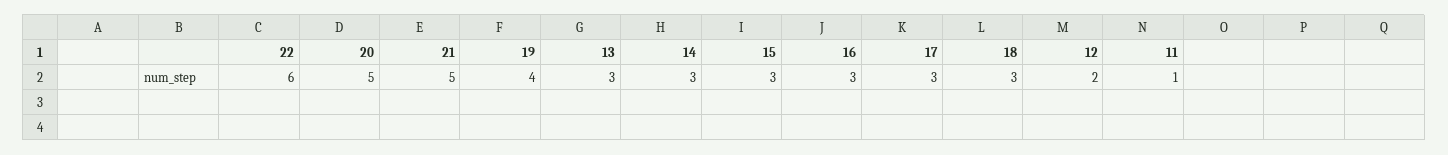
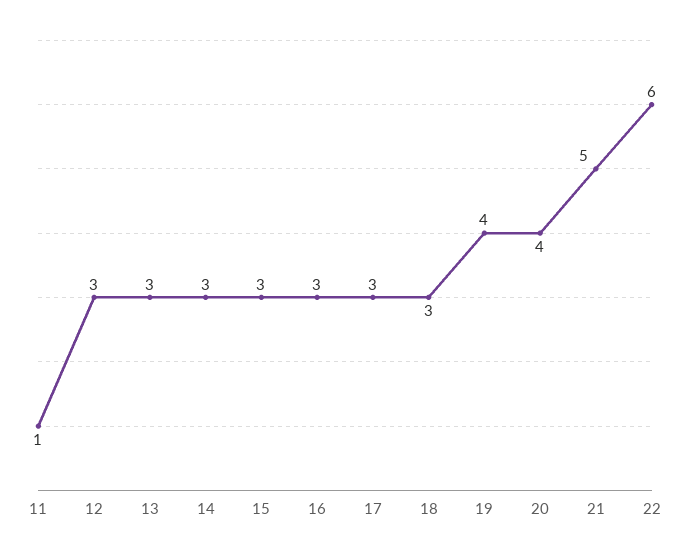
  {
    "22": 6,
-   "20": 5,
+   "20": 4,
    "21": 5,
    "19": 4,
    "13": 3,
    "14": 3,
    "15": 3,
    "16": 3,
    "17": 3,
    "18": 3,
-   "12": 2,
+   "12": 3,
    "11": 1
  }

